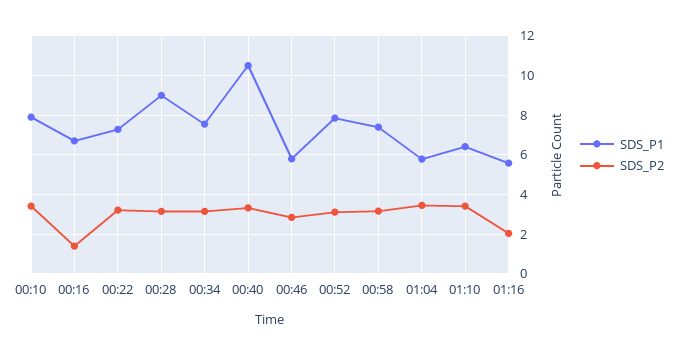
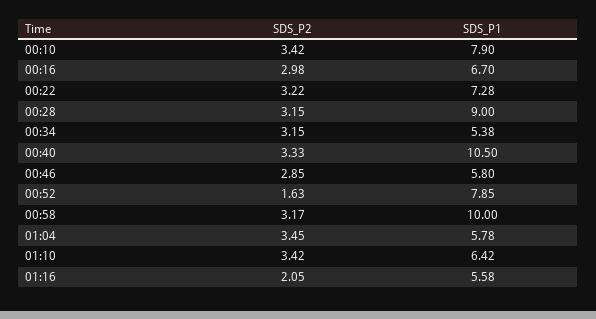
  {
    "SDS_P1": {
      "00:10": 7.9,
      "00:16": 6.7,
      "00:22": 7.28,
      "00:28": 9,
-     "00:34": 7.5,
+     "00:34": 5.38,
      "00:40": 10.5,
      "00:46": 5.8,
      "00:52": 7.85,
-     "00:58": 7.5,
+     "00:58": 10,
      "01:04": 5.78,
      "01:10": 6.42,
      "01:16": 5.58
    },
    "SDS_P2": {
      "00:10": 3.42,
-     "00:16": 1.5,
+     "00:16": 2.98,
      "00:22": 3.22,
      "00:28": 3.15,
      "00:34": 3.15,
      "00:40": 3.33,
      "00:46": 2.85,
-     "00:52": 3,
+     "00:52": 1.63,
      "00:58": 3.17,
      "01:04": 3.45,
      "01:10": 3.42,
      "01:16": 2.05
    }
  }

